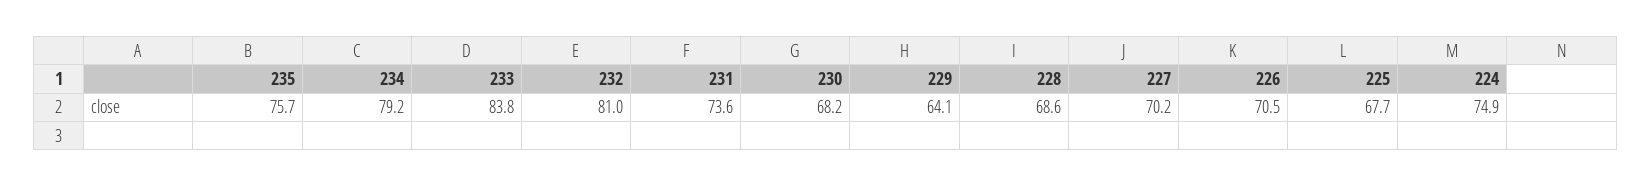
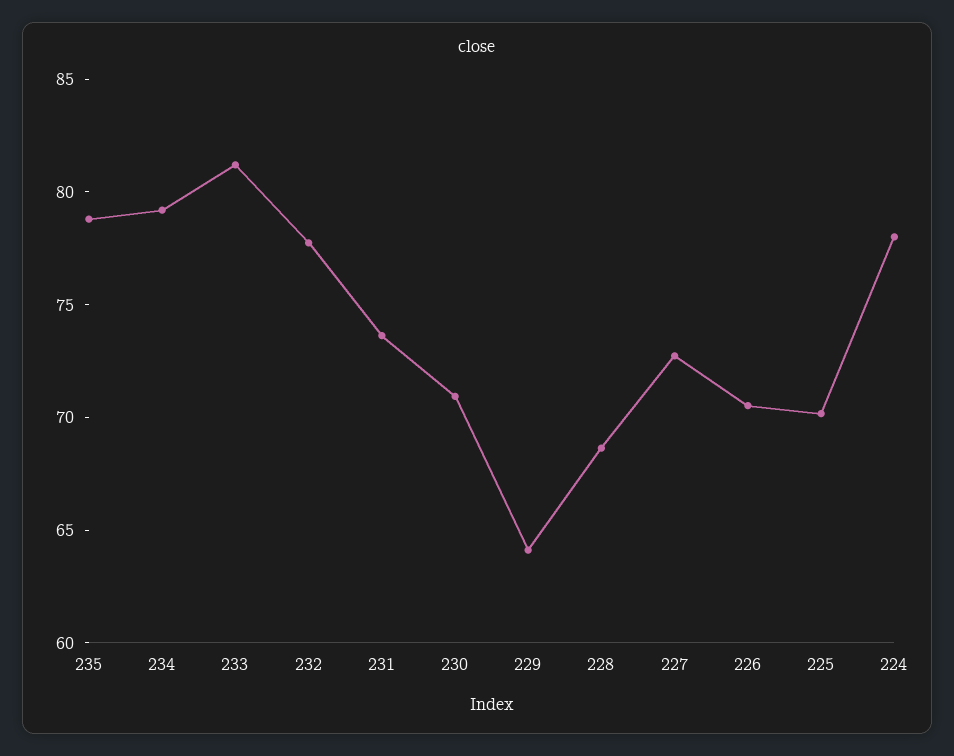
  {
-   "235": 75.7,
+   "235": 79,
    "234": 79.2,
-   "233": 83.8,
+   "233": 81,
-   "232": 81,
+   "232": 78,
    "231": 73.6,
-   "230": 68.2,
+   "230": 71,
    "229": 64.1,
    "228": 68.6,
-   "227": 70.2,
+   "227": 73,
    "226": 70.5,
-   "225": 67.7,
+   "225": 70,
-   "224": 74.9
+   "224": 78
  }

